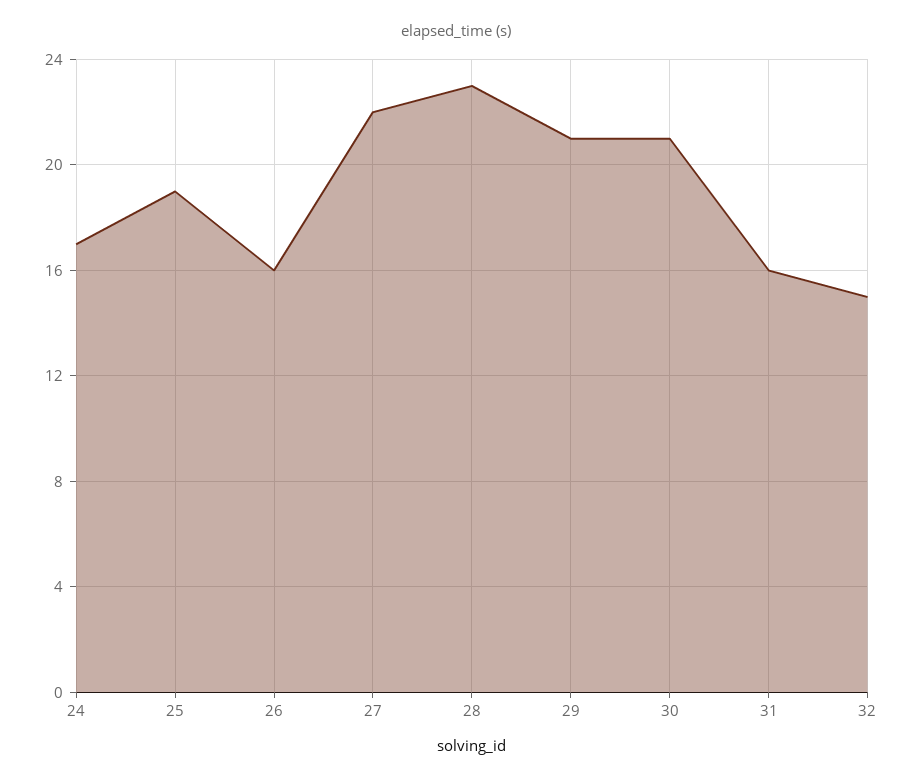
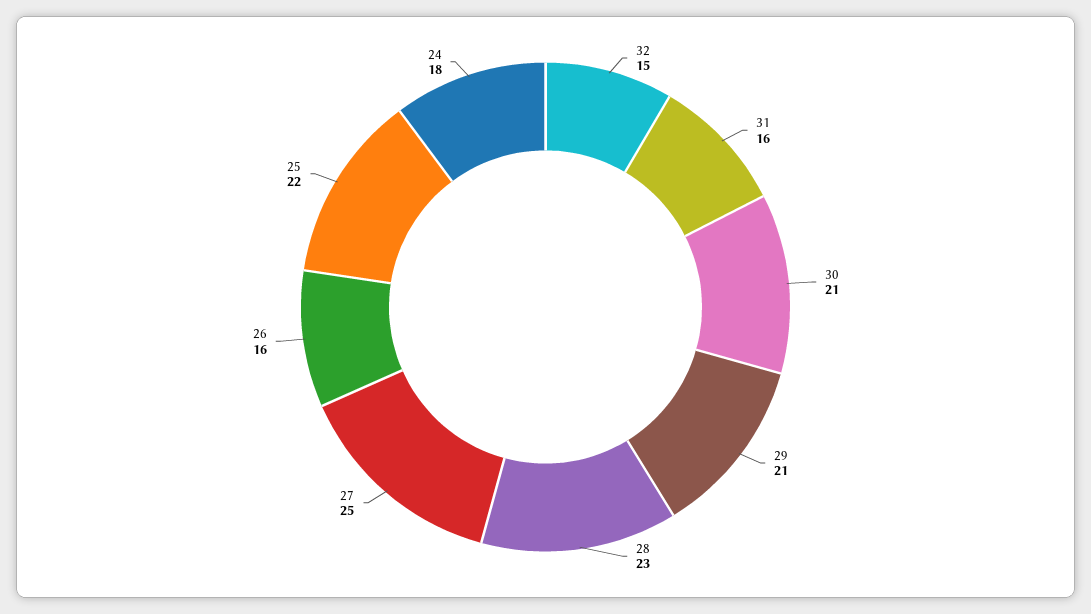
  {
-   "24": 17,
+   "24": 18,
-   "25": 19,
+   "25": 22,
    "26": 16,
-   "27": 22,
+   "27": 25,
    "28": 23,
    "29": 21,
    "30": 21,
    "31": 16,
    "32": 15
  }

